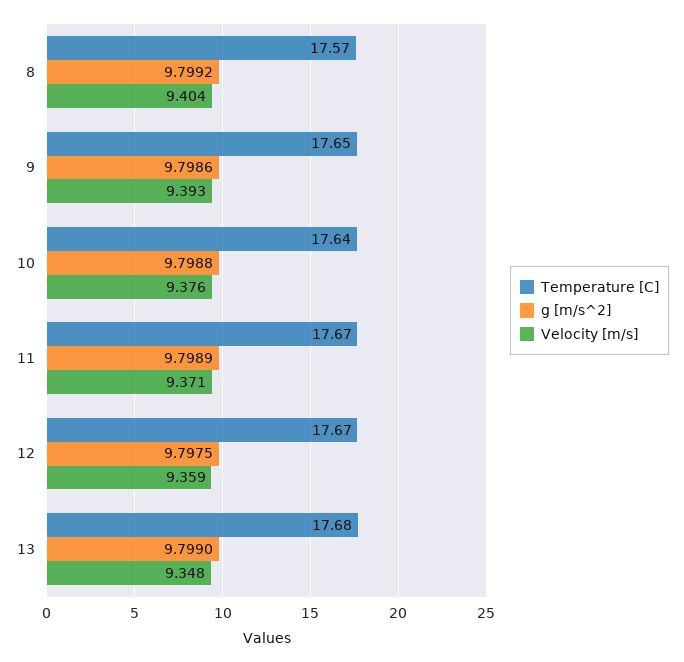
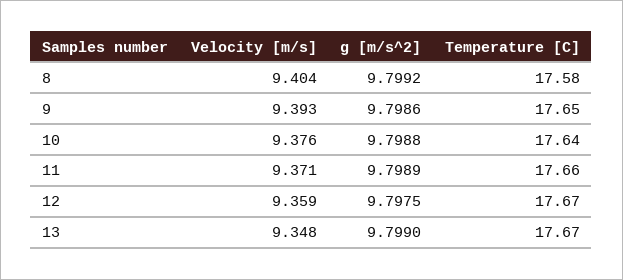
  {
    "Temperature [C]": {
-     "8": 17.57,
+     "8": 17.58,
      "9": 17.65,
      "10": 17.64,
-     "11": 17.67,
+     "11": 17.66,
      "12": 17.67,
-     "13": 17.68
+     "13": 17.67
    },
    "g [m/s^2]": {
      "8": 9.7992,
      "9": 9.7986,
      "10": 9.7988,
      "11": 9.7989,
      "12": 9.7975,
      "13": 9.799
    },
    "Velocity [m/s]": {
      "8": 9.404,
      "9": 9.393,
      "10": 9.376,
      "11": 9.371,
      "12": 9.359,
      "13": 9.348
    }
  }

